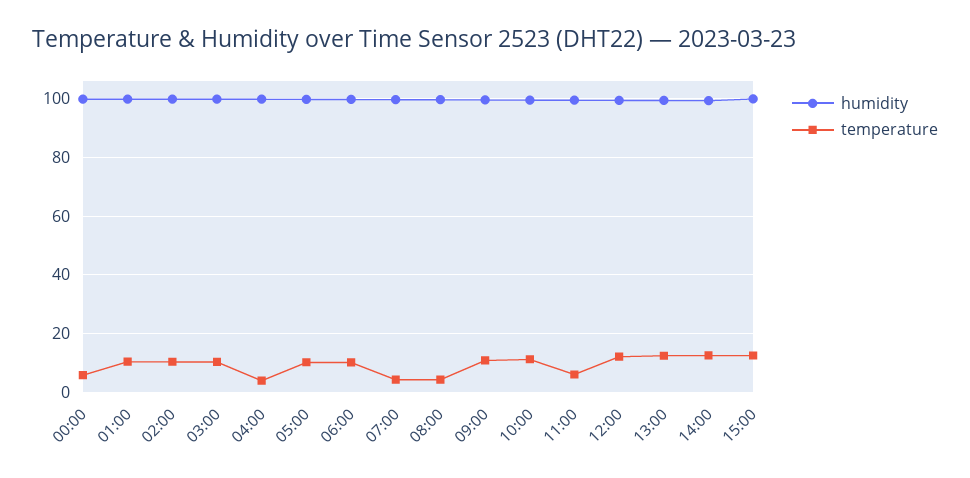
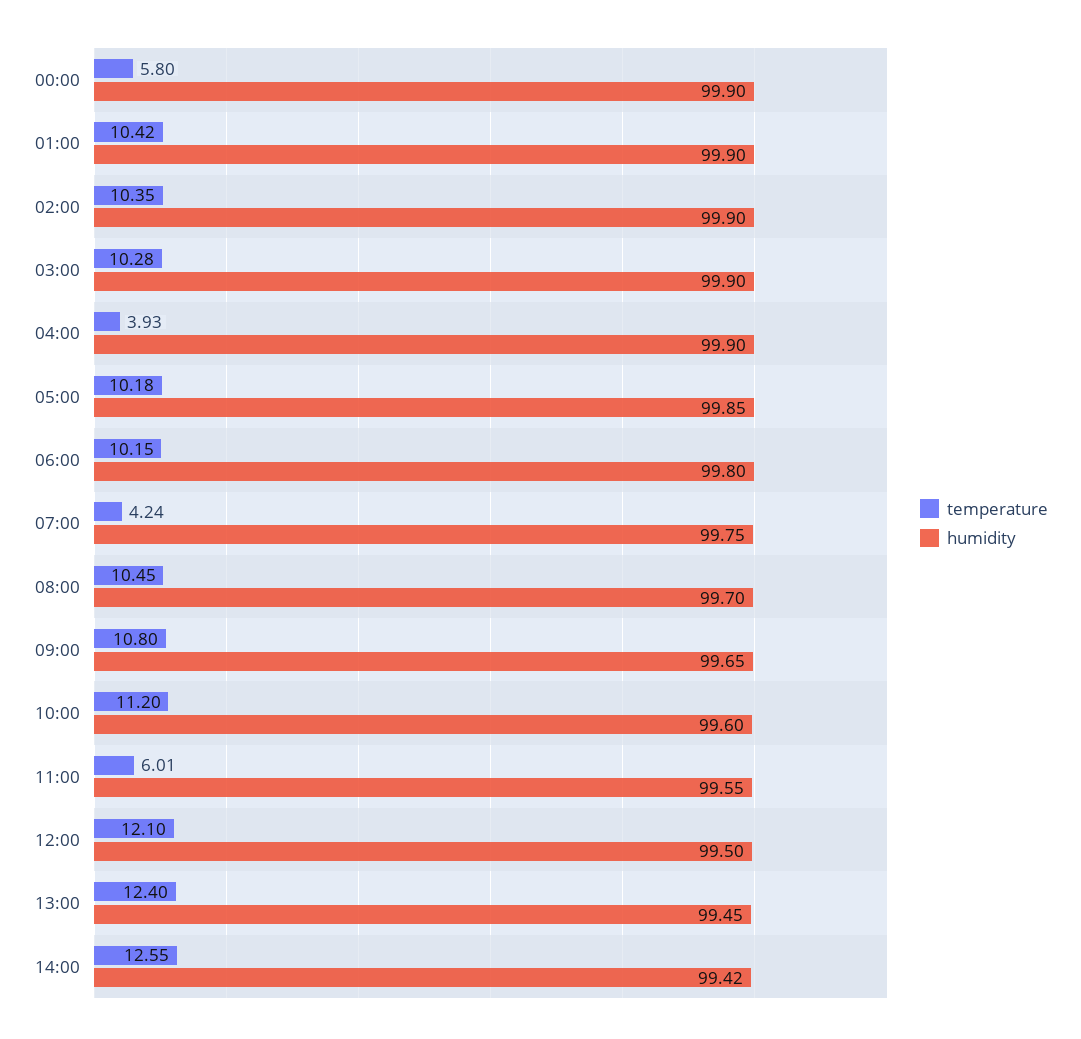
  {
    "humidity": {
      "00:00": 99.9,
      "01:00": 99.9,
      "02:00": 99.9,
      "03:00": 99.9,
      "04:00": 99.9,
      "05:00": 99.85,
      "06:00": 99.8,
      "07:00": 99.75,
      "08:00": 99.7,
      "09:00": 99.65,
      "10:00": 99.6,
      "11:00": 99.55,
      "12:00": 99.5,
      "13:00": 99.45,
-     "14:00": 99.42,
+     "14:00": 99.42
-     "15:00": 100
    },
    "temperature": {
      "00:00": 5.8,
      "01:00": 10.42,
      "02:00": 10.35,
      "03:00": 10.28,
      "04:00": 3.93,
      "05:00": 10.18,
      "06:00": 10.15,
      "07:00": 4.24,
-     "08:00": 5,
+     "08:00": 10.45,
      "09:00": 10.8,
      "10:00": 11.2,
      "11:00": 6.01,
      "12:00": 12.1,
      "13:00": 12.4,
-     "14:00": 12.55,
+     "14:00": 12.55
-     "15:00": 12.5
    }
  }

